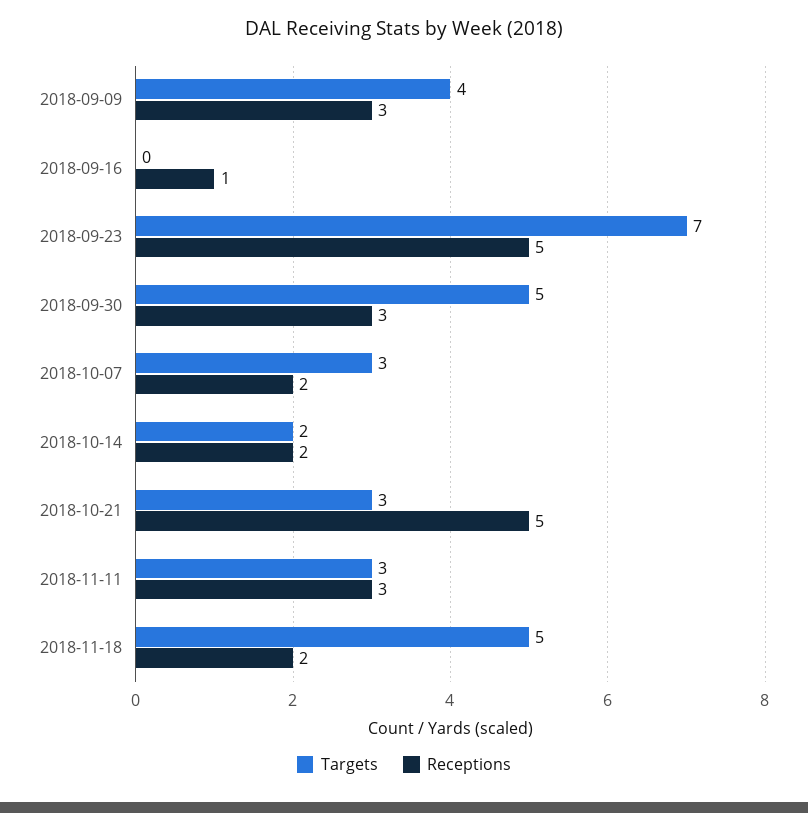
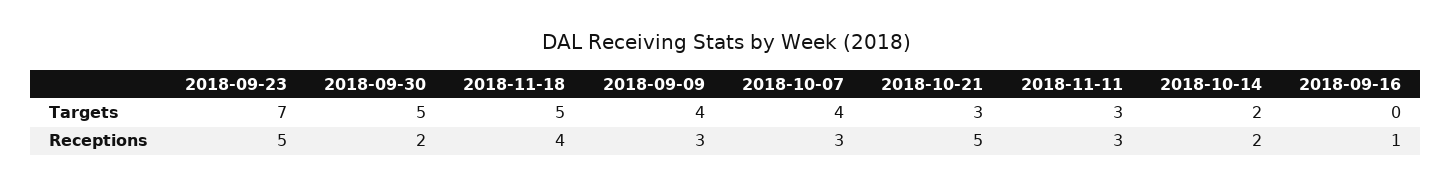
  {
    "Targets": {
      "2018-09-09": 4,
      "2018-09-16": 0,
      "2018-09-23": 7,
      "2018-09-30": 5,
-     "2018-10-07": 3,
+     "2018-10-07": 4,
      "2018-10-14": 2,
      "2018-10-21": 3,
      "2018-11-11": 3,
      "2018-11-18": 5
    },
    "Receptions": {
      "2018-09-09": 3,
      "2018-09-16": 1,
      "2018-09-23": 5,
-     "2018-09-30": 3,
+     "2018-09-30": 2,
-     "2018-10-07": 2,
+     "2018-10-07": 3,
      "2018-10-14": 2,
      "2018-10-21": 5,
      "2018-11-11": 3,
-     "2018-11-18": 2
+     "2018-11-18": 4
    }
  }

